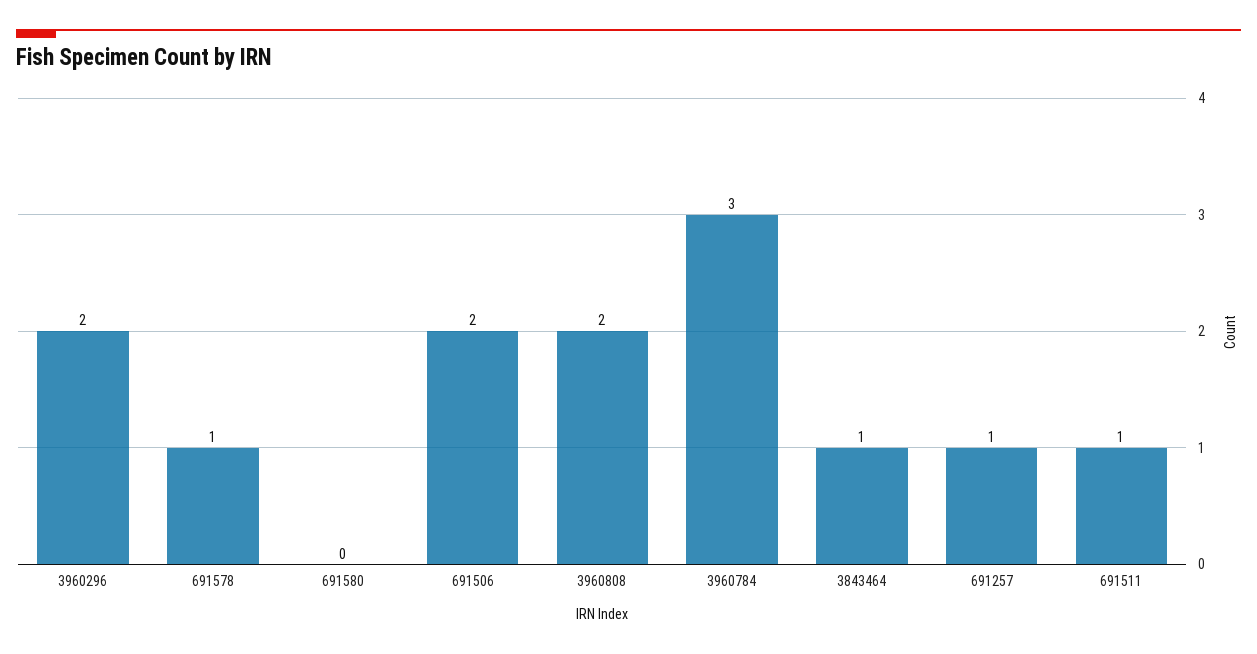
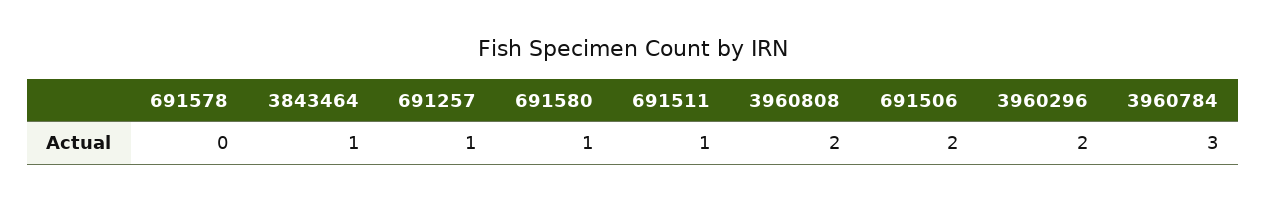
  {
    "3960296": 2,
-   "691578": 1,
+   "691578": 0,
-   "691580": 0,
+   "691580": 1,
    "691506": 2,
    "3960808": 2,
    "3960784": 3,
    "3843464": 1,
    "691257": 1,
    "691511": 1
  }

